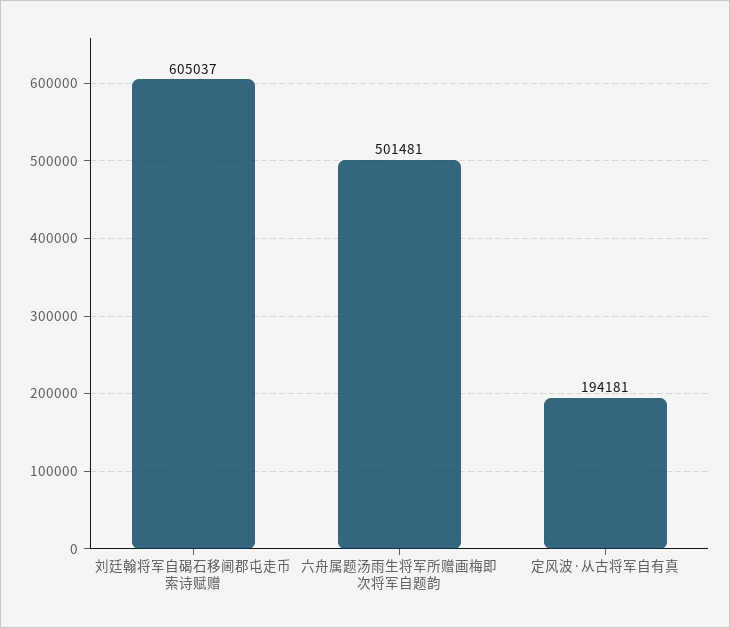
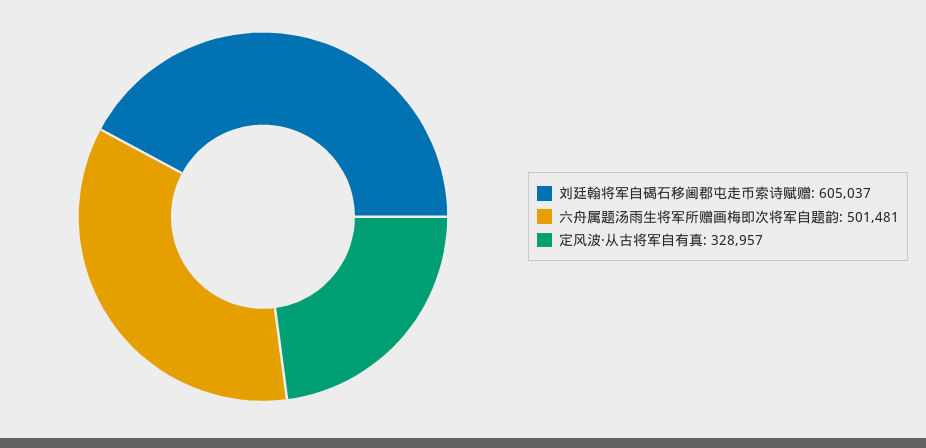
  {
    "刘廷翰将军自碣石移阃郡屯走币索诗赋赠": 605037,
    "六舟属题汤雨生将军所赠画梅即次将军自题韵": 501481,
-   "定风波·从古将军自有真": 194181
+   "定风波·从古将军自有真": 328957
  }

